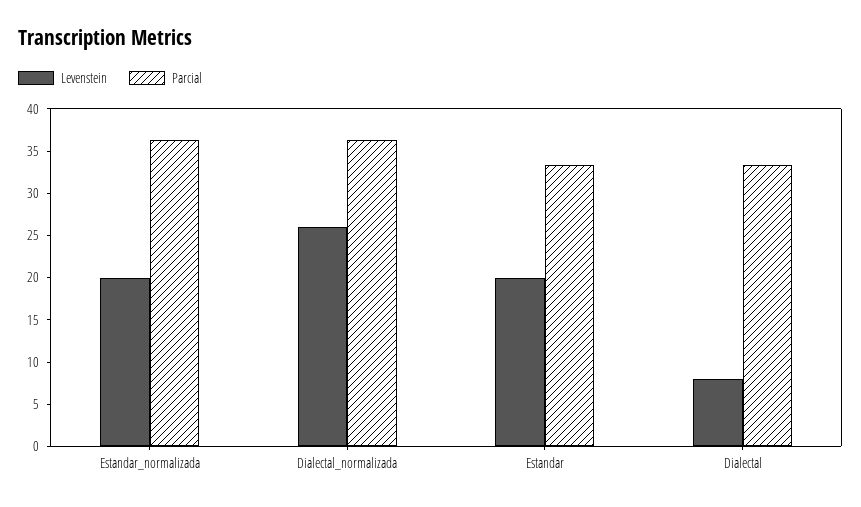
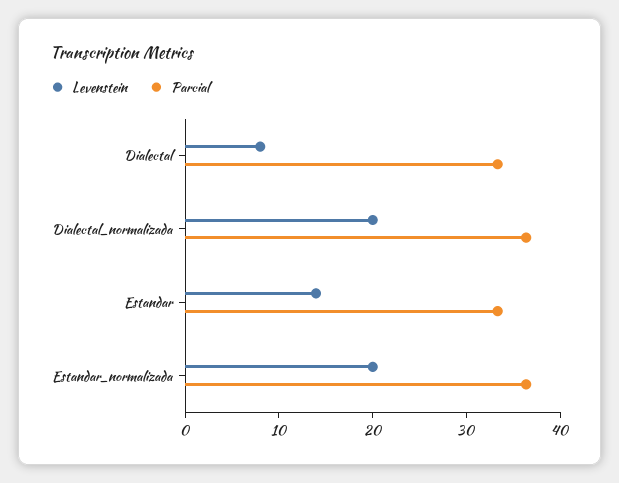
  {
    "Levenstein": {
      "Estandar_normalizada": 20,
-     "Dialectal_normalizada": 26,
+     "Dialectal_normalizada": 20,
-     "Estandar": 20,
+     "Estandar": 14,
      "Dialectal": 8
    },
    "Parcial": {
      "Estandar_normalizada": 36,
      "Dialectal_normalizada": 36,
      "Estandar": 33,
      "Dialectal": 33
    }
  }

